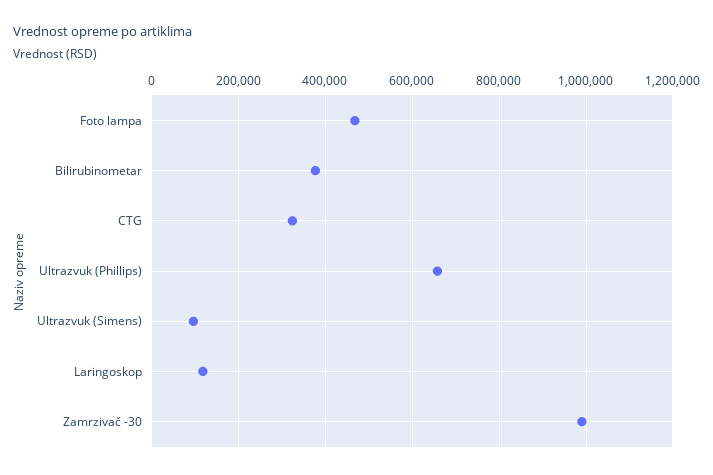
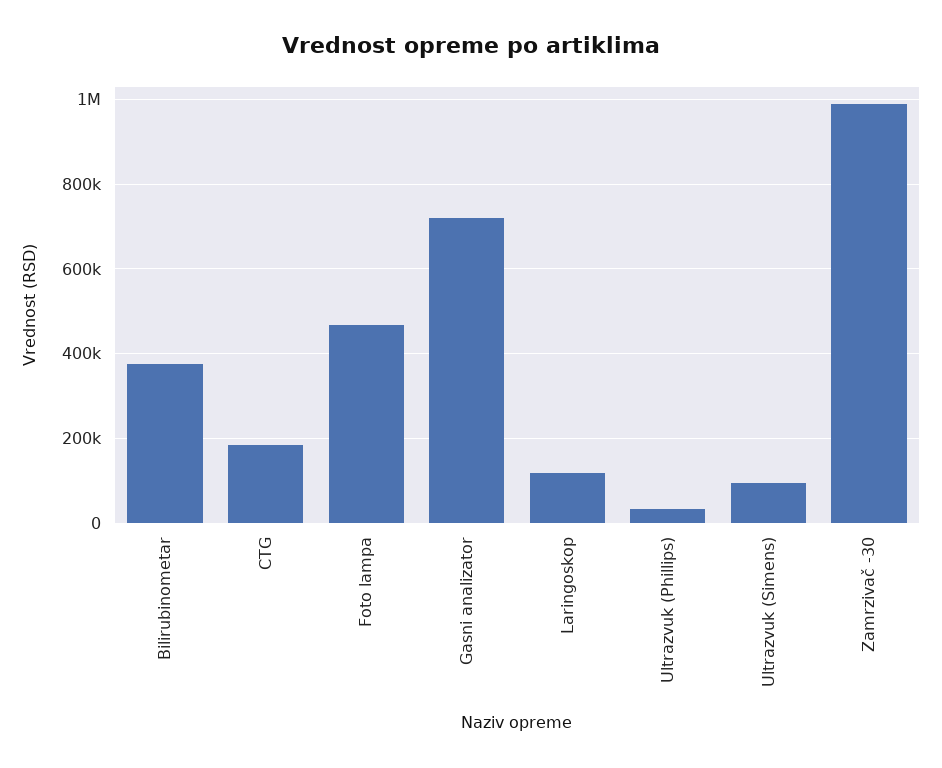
  {
    "Foto lampa": 460000,
    "Bilirubinometar": 380000,
-   "CTG": 320000,
+   "CTG": 180000,
-   "Ultrazvuk (Phillips)": 660000,
+   "Ultrazvuk (Phillips)": 40000,
    "Ultrazvuk (Simens)": 100000,
    "Laringoskop": 120000,
-   "Zamrzivač -30": 1000000
+   "Zamrzivač -30": 1000000,
+   "Gasni analizator": 720000
  }

